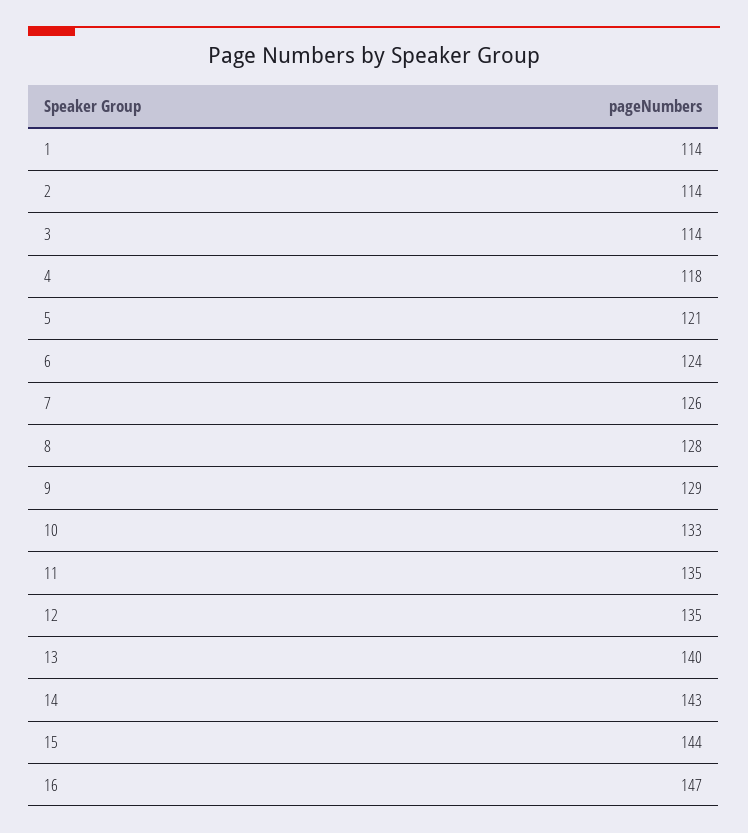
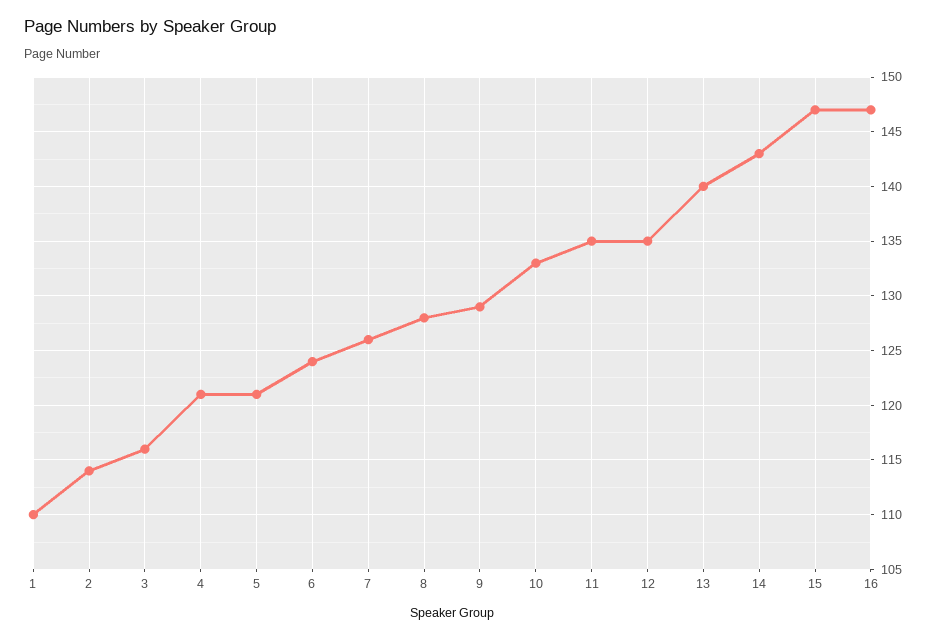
  {
-   "1": 114,
+   "1": 110,
    "2": 114,
-   "3": 114,
+   "3": 116,
-   "4": 118,
+   "4": 121,
    "5": 121,
    "6": 124,
    "7": 126,
    "8": 128,
    "9": 129,
    "10": 133,
    "11": 135,
    "12": 135,
    "13": 140,
    "14": 143,
-   "15": 144,
+   "15": 147,
    "16": 147
  }

